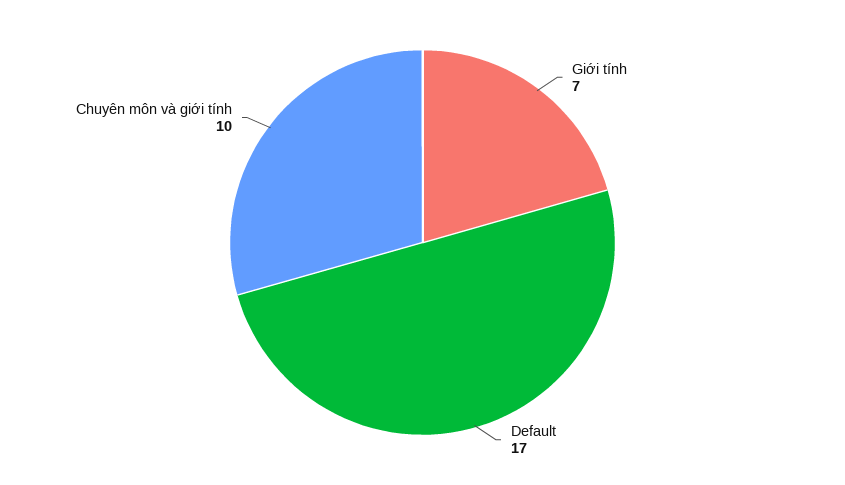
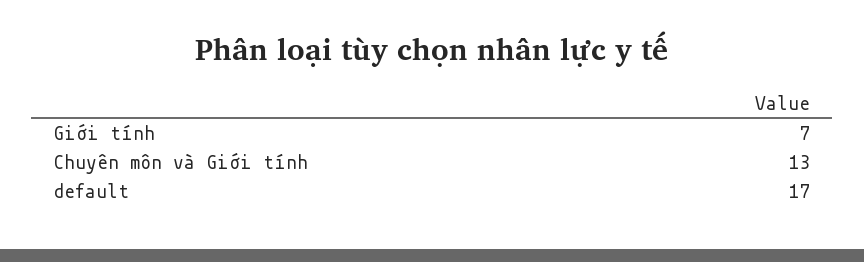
  {
    "Giới tính": 7,
    "Default": 17,
-   "Chuyên môn và giới tính": 10
+   "Chuyên môn và giới tính": 13
  }

